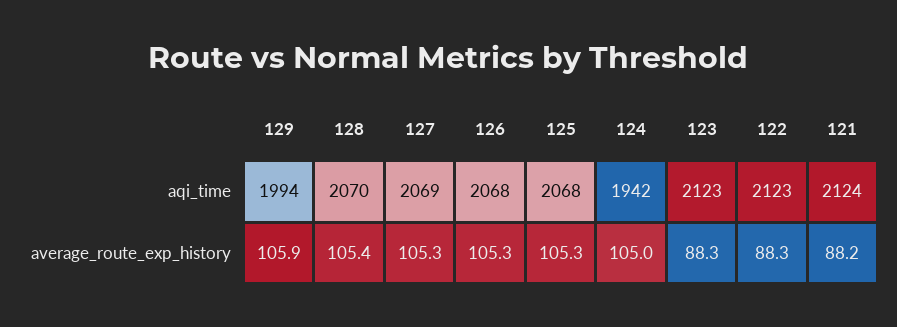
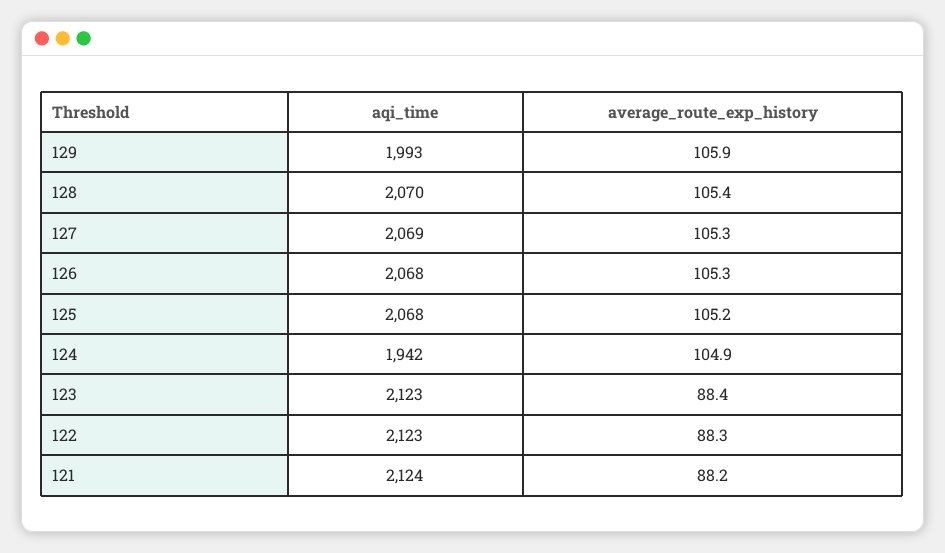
  {
    "129": {
-     "aqi_time": 1994,
+     "aqi_time": 1993,
      "average_route_exp_history": 105.9
    },
    "128": {
      "aqi_time": 2070,
      "average_route_exp_history": 105.4
    },
    "127": {
      "aqi_time": 2069,
      "average_route_exp_history": 105.3
    },
    "126": {
      "aqi_time": 2068,
      "average_route_exp_history": 105.3
    },
    "125": {
      "aqi_time": 2068,
-     "average_route_exp_history": 105.3
+     "average_route_exp_history": 105.2
    },
    "124": {
      "aqi_time": 1942,
-     "average_route_exp_history": 105
+     "average_route_exp_history": 104.9
    },
    "123": {
      "aqi_time": 2123,
-     "average_route_exp_history": 88.3
+     "average_route_exp_history": 88.4
    },
    "122": {
      "aqi_time": 2123,
      "average_route_exp_history": 88.3
    },
    "121": {
      "aqi_time": 2124,
      "average_route_exp_history": 88.2
    }
  }

